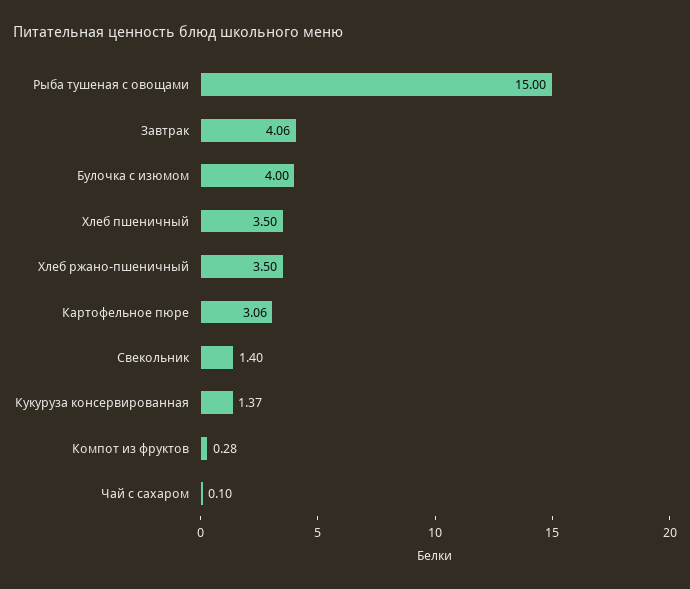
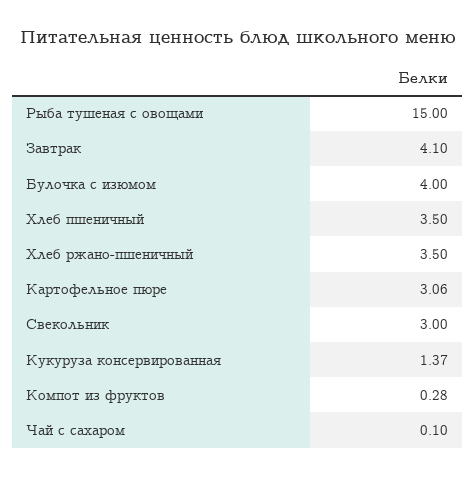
  {
    "Рыба тушеная с овощами": 15,
-   "Завтрак": 4.06,
+   "Завтрак": 4.1,
    "Булочка с изюмом": 4,
    "Хлеб пшеничный": 3.5,
    "Хлеб ржано-пшеничный": 3.5,
    "Картофельное пюре": 3.06,
-   "Свекольник": 1.4,
+   "Свекольник": 3,
    "Кукуруза консервированная": 1.37,
    "Компот из фруктов": 0.28,
    "Чай с сахаром": 0.1
  }

